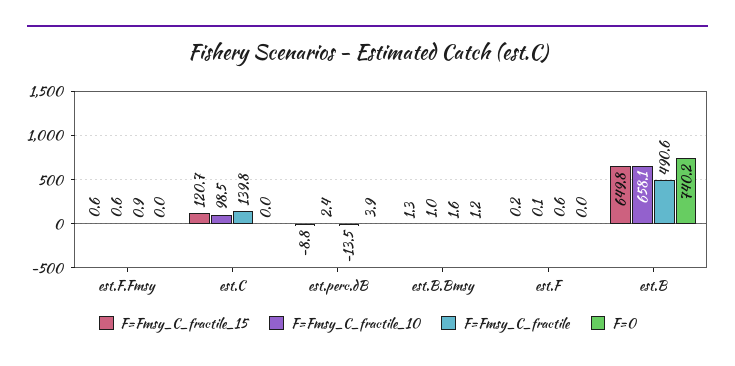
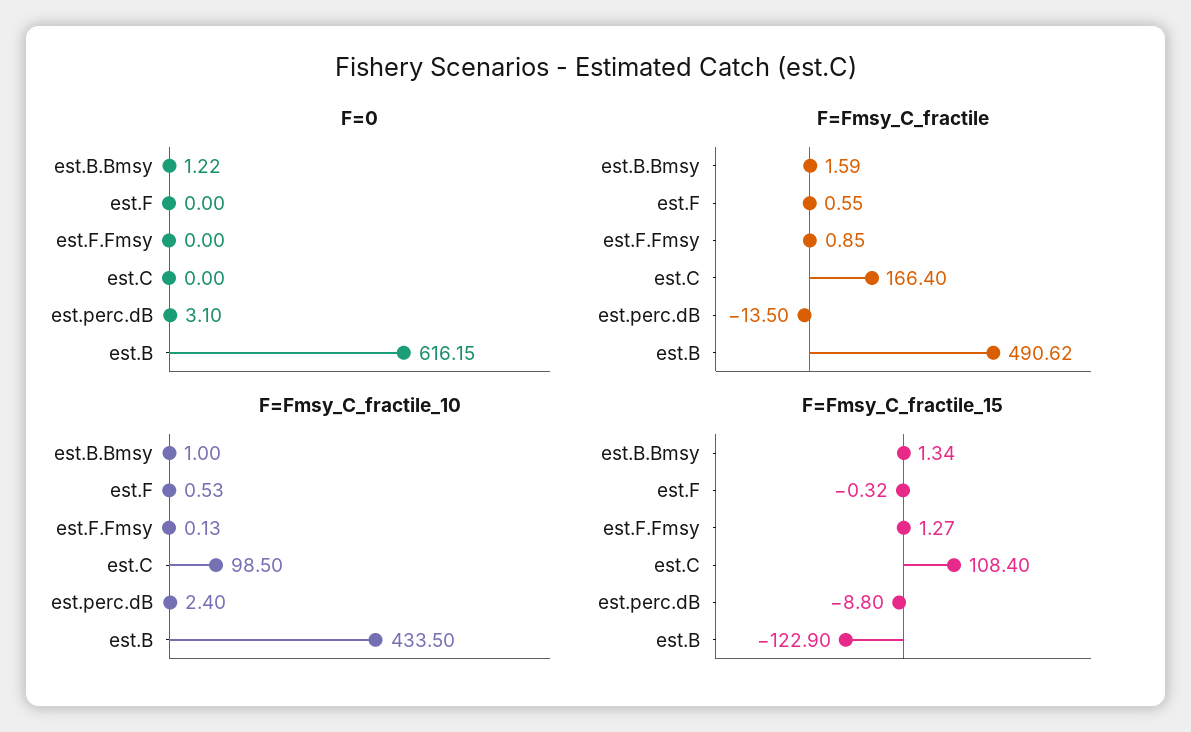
  {
    "F=Fmsy_C_fractile_15": {
-     "est.F.Fmsy": 0.6,
+     "est.F.Fmsy": 1.27,
-     "est.C": 120.7,
+     "est.C": 108.4,
      "est.perc.dB": -8.8,
      "est.B.Bmsy": 1.34,
-     "est.F": 0.2,
+     "est.F": -0.32,
-     "est.B": 649.8
+     "est.B": -122.9
    },
    "F=Fmsy_C_fractile_10": {
-     "est.F.Fmsy": 0.6,
+     "est.F.Fmsy": 0.13,
      "est.C": 98.5,
      "est.perc.dB": 2.4,
      "est.B.Bmsy": 1,
-     "est.F": 0.1,
+     "est.F": 0.53,
-     "est.B": 658.1
+     "est.B": 433.5
    },
    "F=Fmsy_C_fractile": {
      "est.F.Fmsy": 0.85,
-     "est.C": 139.8,
+     "est.C": 166.4,
      "est.perc.dB": -13.5,
      "est.B.Bmsy": 1.59,
      "est.F": 0.55,
      "est.B": 490.62
    },
    "F=0": {
      "est.F.Fmsy": 0,
      "est.C": 0,
-     "est.perc.dB": 3.9,
+     "est.perc.dB": 3.1,
      "est.B.Bmsy": 1.22,
      "est.F": 0,
-     "est.B": 740.2
+     "est.B": 616.15
    }
  }

